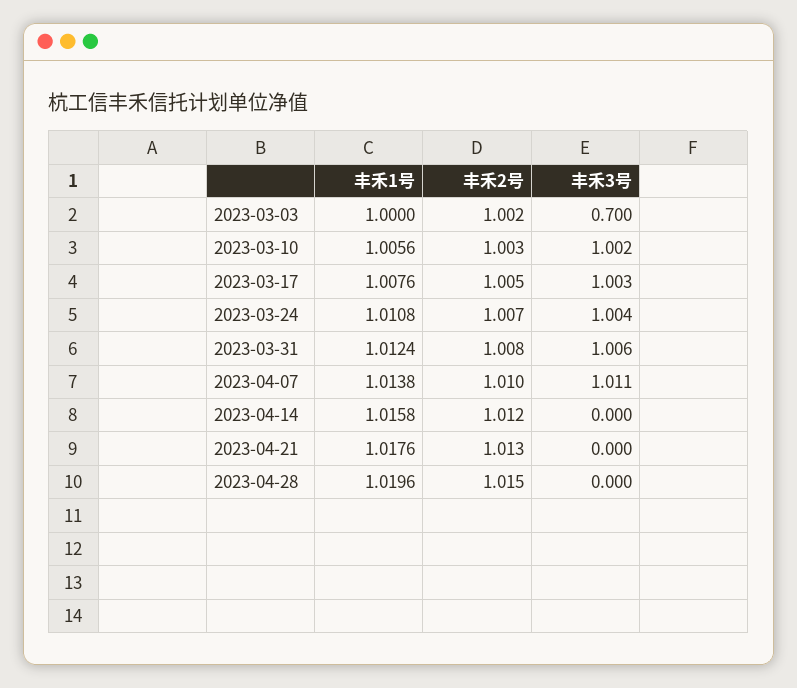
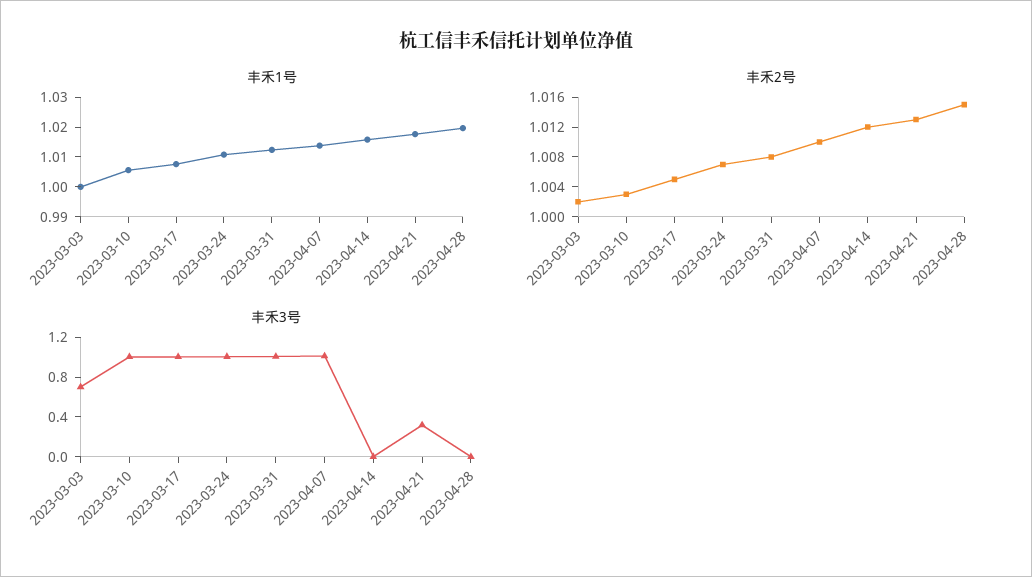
  {
    "丰禾1号": {
      "2023-03-03": 1,
      "2023-03-10": 1.0056,
      "2023-03-17": 1.0076,
      "2023-03-24": 1.0108,
      "2023-03-31": 1.0124,
      "2023-04-07": 1.0138,
      "2023-04-14": 1.0158,
      "2023-04-21": 1.0176,
      "2023-04-28": 1.0196
    },
    "丰禾2号": {
      "2023-03-03": 1.002,
      "2023-03-10": 1.003,
      "2023-03-17": 1.005,
      "2023-03-24": 1.007,
      "2023-03-31": 1.008,
      "2023-04-07": 1.01,
      "2023-04-14": 1.012,
      "2023-04-21": 1.013,
      "2023-04-28": 1.015
    },
    "丰禾3号": {
      "2023-03-03": 0.7,
      "2023-03-10": 1.002,
      "2023-03-17": 1.003,
      "2023-03-24": 1.004,
      "2023-03-31": 1.006,
      "2023-04-07": 1.011,
      "2023-04-14": 0,
-     "2023-04-21": 0,
+     "2023-04-21": 0.3,
      "2023-04-28": 0
    }
  }

